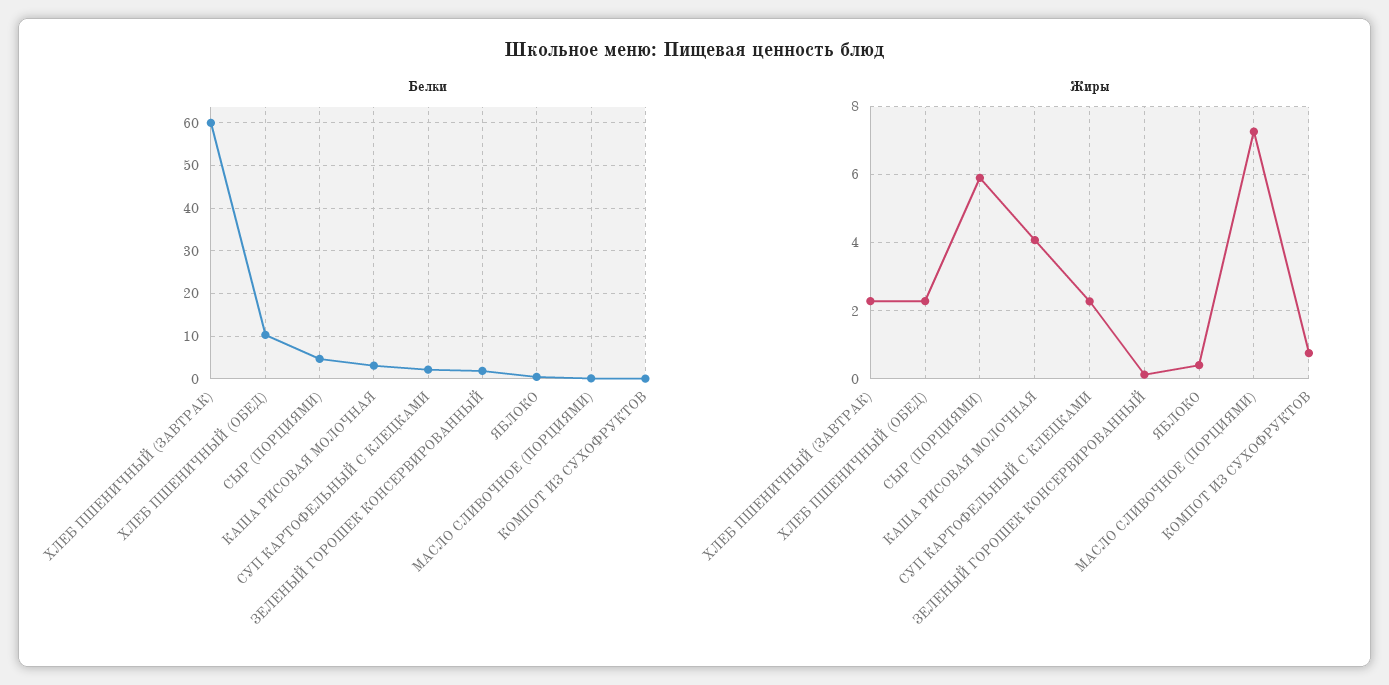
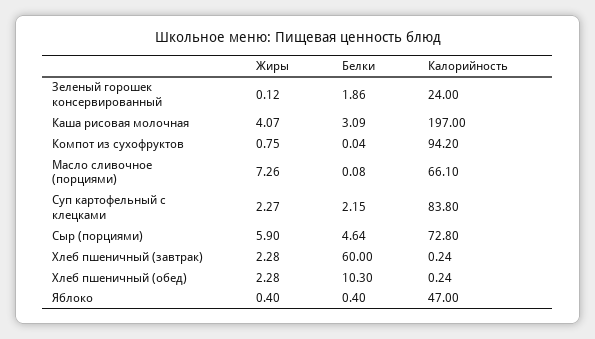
  {
    "Белки": {
      "ХЛЕБ ПШЕНИЧНЫЙ (ЗАВТРАК)": 60,
      "ХЛЕБ ПШЕНИЧНЫЙ (ОБЕД)": 10.3,
      "СЫР (ПОРЦИЯМИ)": 4.64,
      "КАША РИСОВАЯ МОЛОЧНАЯ": 3.09,
      "СУП КАРТОФЕЛЬНЫЙ С КЛЕЦКАМИ": 2.15,
      "ЗЕЛЕНЫЙ ГОРОШЕК КОНСЕРВИРОВАННЫЙ": 1.86,
      "ЯБЛОКО": 0.4,
      "МАСЛО СЛИВОЧНОЕ (ПОРЦИЯМИ)": 0.08,
      "КОМПОТ ИЗ СУХОФРУКТОВ": 0.04
    },
    "Жиры": {
      "ХЛЕБ ПШЕНИЧНЫЙ (ЗАВТРАК)": 2.28,
      "ХЛЕБ ПШЕНИЧНЫЙ (ОБЕД)": 2.28,
      "СЫР (ПОРЦИЯМИ)": 5.9,
      "КАША РИСОВАЯ МОЛОЧНАЯ": 4.07,
      "СУП КАРТОФЕЛЬНЫЙ С КЛЕЦКАМИ": 2.27,
      "ЗЕЛЕНЫЙ ГОРОШЕК КОНСЕРВИРОВАННЫЙ": 0.12,
      "ЯБЛОКО": 0.4,
      "МАСЛО СЛИВОЧНОЕ (ПОРЦИЯМИ)": 7.26,
      "КОМПОТ ИЗ СУХОФРУКТОВ": 0.75
-   }
+   },
+   "Калорийность": {
+     "ЗЕЛЕНЫЙ ГОРОШЕК КОНСЕРВИРОВАННЫЙ": 24,
+     "КАША РИСОВАЯ МОЛОЧНАЯ": 197,
+     "КОМПОТ ИЗ СУХОФРУКТОВ": 94.2,
+     "МАСЛО СЛИВОЧНОЕ (ПОРЦИЯМИ)": 66.1,
+     "СУП КАРТОФЕЛЬНЫЙ С КЛЕЦКАМИ": 83.8,
+     "СЫР (ПОРЦИЯМИ)": 72.8,
+     "ХЛЕБ ПШЕНИЧНЫЙ (ЗАВТРАК)": 0.24,
+     "ХЛЕБ ПШЕНИЧНЫЙ (ОБЕД)": 0.24,
+     "ЯБЛОКО": 47
+   }
  }

